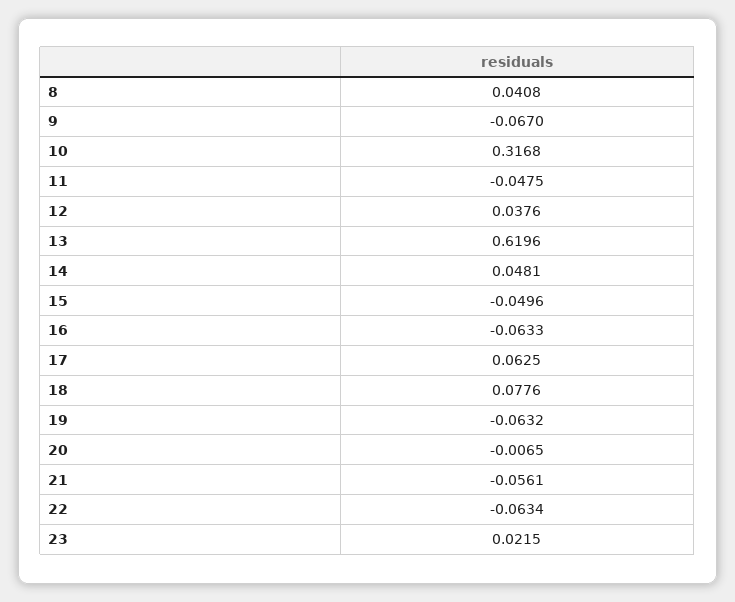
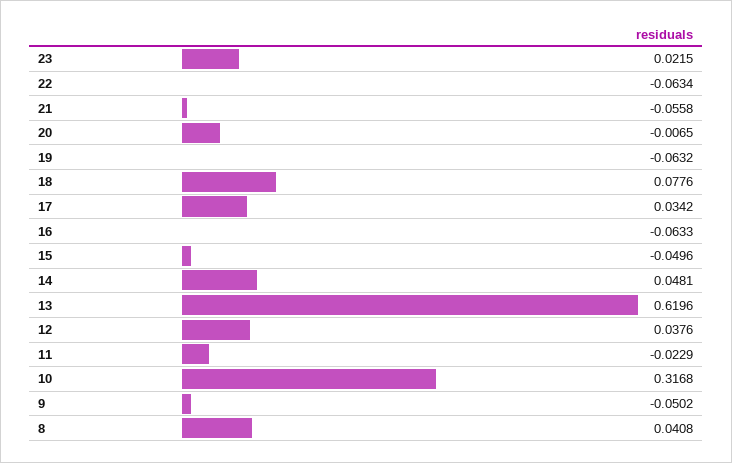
  {
    "8": 0.0408,
-   "9": -0.067,
+   "9": -0.0502,
    "10": 0.3168,
-   "11": -0.0475,
+   "11": -0.0229,
    "12": 0.0376,
    "13": 0.6196,
    "14": 0.0481,
    "15": -0.0496,
    "16": -0.0633,
-   "17": 0.0625,
+   "17": 0.0342,
    "18": 0.0776,
    "19": -0.0632,
    "20": -0.0065,
-   "21": -0.0561,
+   "21": -0.0558,
    "22": -0.0634,
    "23": 0.0215
  }

